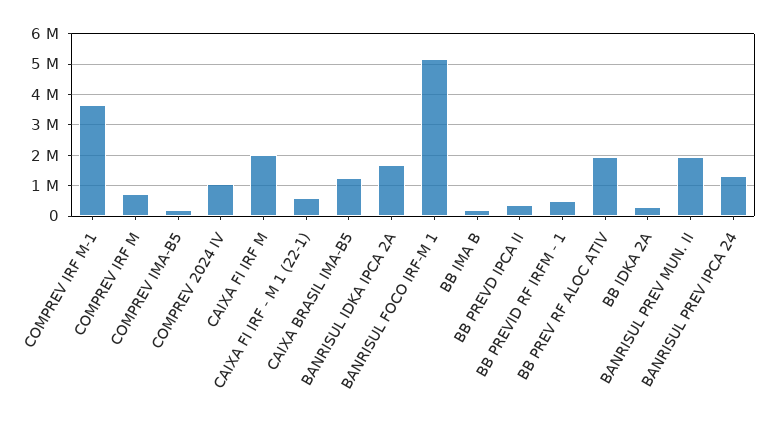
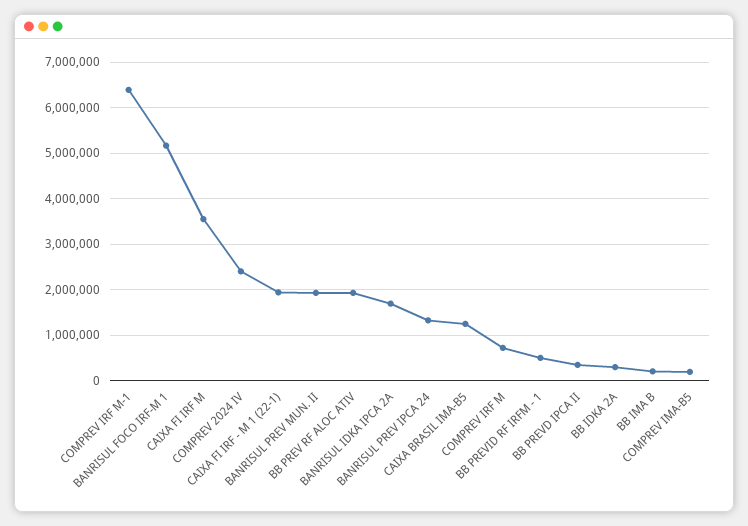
  {
-   "COMPREV IRF M-1": 3600000,
+   "COMPREV IRF M-1": 6400000,
    "COMPREV IRF M": 800000,
    "COMPREV IMA-B5": 200000,
-   "COMPREV 2024 IV": 1000000,
+   "COMPREV 2024 IV": 2400000,
-   "CAIXA FI IRF M": 2000000,
+   "CAIXA FI IRF M": 3600000,
-   "CAIXA FI IRF - M 1 (22-1)": 600000,
+   "CAIXA FI IRF - M 1 (22-1)": 2000000,
    "CAIXA BRASIL IMA-B5": 1200000,
    "BANRISUL IDKA IPCA 2A": 1600000,
    "BANRISUL FOCO IRF-M 1": 5200000,
    "BB IMA B": 200000,
    "BB PREVD IPCA II": 400000,
    "BB PREVID RF IRFM - 1": 600000,
    "BB PREV RF ALOC ATIV": 2000000,
    "BB IDKA 2A": 400000,
    "BANRISUL PREV MUN. II": 2000000,
    "BANRISUL PREV IPCA 24": 1400000
  }

